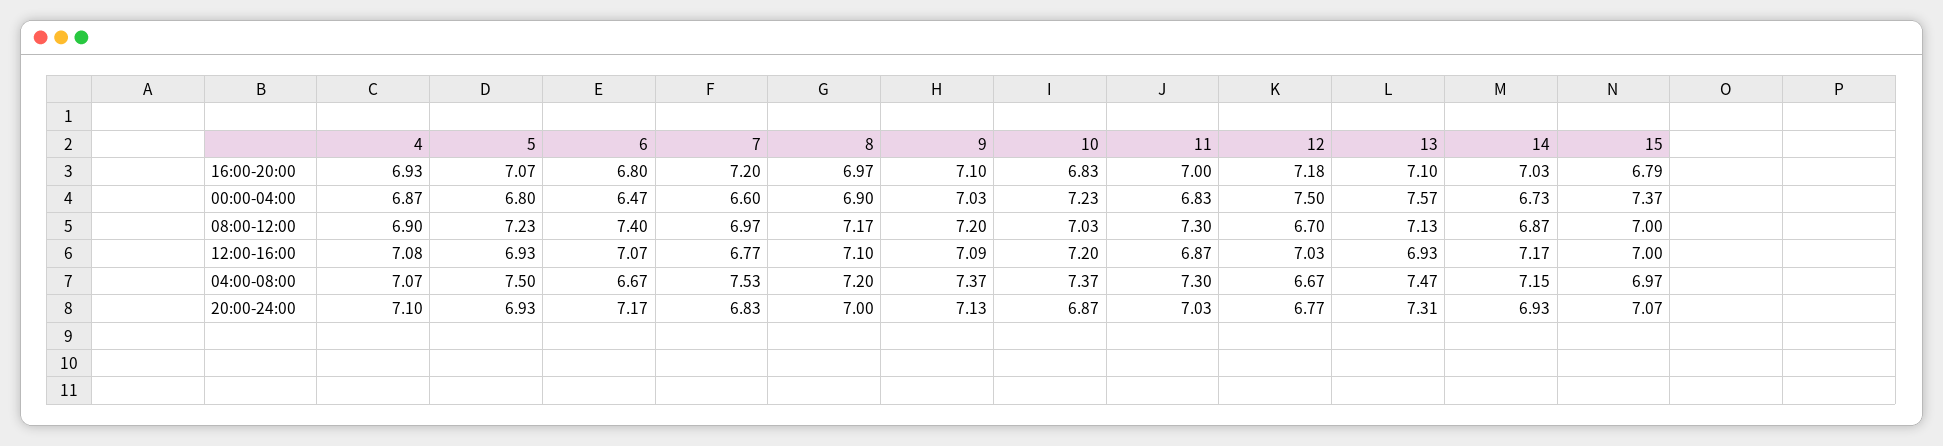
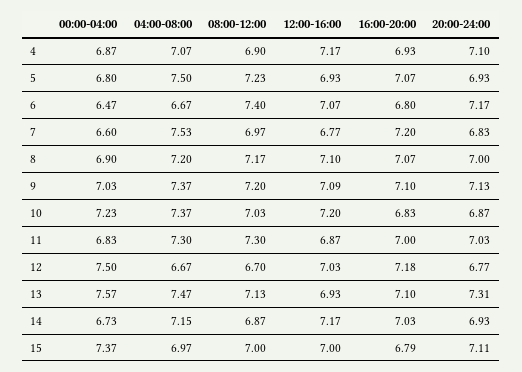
  {
    "4": {
      "16:00-20:00": 6.93,
      "00:00-04:00": 6.87,
      "08:00-12:00": 6.9,
-     "12:00-16:00": 7.08,
+     "12:00-16:00": 7.17,
      "04:00-08:00": 7.07,
      "20:00-24:00": 7.1
    },
    "5": {
      "16:00-20:00": 7.07,
      "00:00-04:00": 6.8,
      "08:00-12:00": 7.23,
      "12:00-16:00": 6.93,
      "04:00-08:00": 7.5,
      "20:00-24:00": 6.93
    },
    "6": {
      "16:00-20:00": 6.8,
      "00:00-04:00": 6.47,
      "08:00-12:00": 7.4,
      "12:00-16:00": 7.07,
      "04:00-08:00": 6.67,
      "20:00-24:00": 7.17
    },
    "7": {
      "16:00-20:00": 7.2,
      "00:00-04:00": 6.6,
      "08:00-12:00": 6.97,
      "12:00-16:00": 6.77,
      "04:00-08:00": 7.53,
      "20:00-24:00": 6.83
    },
    "8": {
-     "16:00-20:00": 6.97,
+     "16:00-20:00": 7.07,
      "00:00-04:00": 6.9,
      "08:00-12:00": 7.17,
      "12:00-16:00": 7.1,
      "04:00-08:00": 7.2,
      "20:00-24:00": 7
    },
    "9": {
      "16:00-20:00": 7.1,
      "00:00-04:00": 7.03,
      "08:00-12:00": 7.2,
      "12:00-16:00": 7.09,
      "04:00-08:00": 7.37,
      "20:00-24:00": 7.13
    },
    "10": {
      "16:00-20:00": 6.83,
      "00:00-04:00": 7.23,
      "08:00-12:00": 7.03,
      "12:00-16:00": 7.2,
      "04:00-08:00": 7.37,
      "20:00-24:00": 6.87
    },
    "11": {
      "16:00-20:00": 7,
      "00:00-04:00": 6.83,
      "08:00-12:00": 7.3,
      "12:00-16:00": 6.87,
      "04:00-08:00": 7.3,
      "20:00-24:00": 7.03
    },
    "12": {
      "16:00-20:00": 7.18,
      "00:00-04:00": 7.5,
      "08:00-12:00": 6.7,
      "12:00-16:00": 7.03,
      "04:00-08:00": 6.67,
      "20:00-24:00": 6.77
    },
    "13": {
      "16:00-20:00": 7.1,
      "00:00-04:00": 7.57,
      "08:00-12:00": 7.13,
      "12:00-16:00": 6.93,
      "04:00-08:00": 7.47,
      "20:00-24:00": 7.31
    },
    "14": {
      "16:00-20:00": 7.03,
      "00:00-04:00": 6.73,
      "08:00-12:00": 6.87,
      "12:00-16:00": 7.17,
      "04:00-08:00": 7.15,
      "20:00-24:00": 6.93
    },
    "15": {
      "16:00-20:00": 6.79,
      "00:00-04:00": 7.37,
      "08:00-12:00": 7,
      "12:00-16:00": 7,
      "04:00-08:00": 6.97,
-     "20:00-24:00": 7.07
+     "20:00-24:00": 7.11
    }
  }

